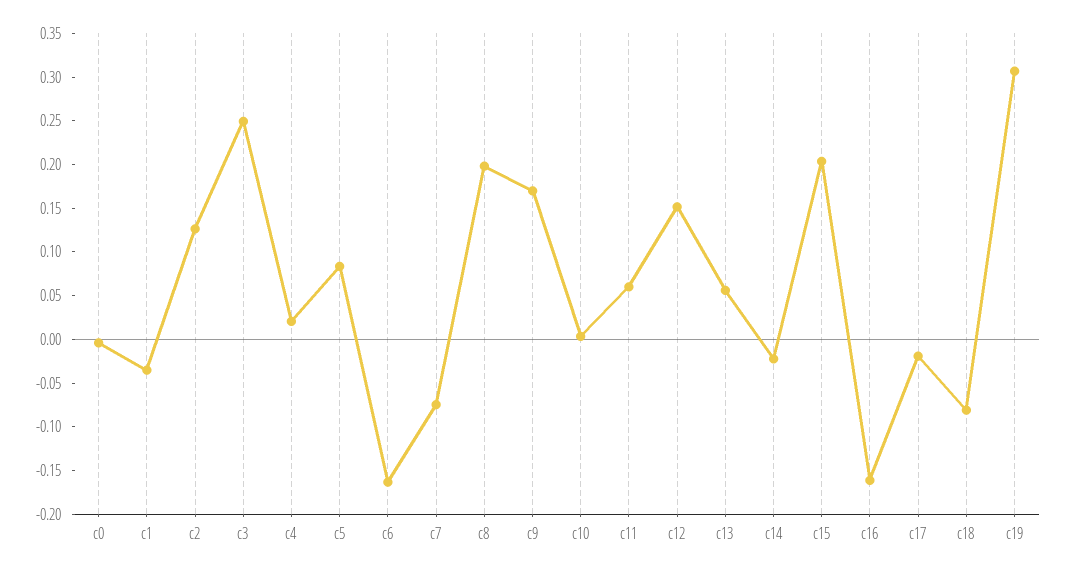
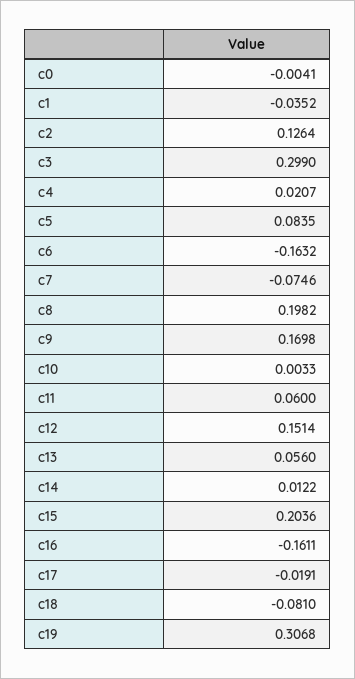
  {
    "c0": -0.0041,
    "c1": -0.0352,
    "c2": 0.1264,
-   "c3": 0.25,
+   "c3": 0.299,
    "c4": 0.0207,
    "c5": 0.0835,
    "c6": -0.1632,
    "c7": -0.0746,
    "c8": 0.1982,
    "c9": 0.1698,
    "c10": 0.0033,
    "c11": 0.06,
    "c12": 0.1514,
    "c13": 0.056,
-   "c14": -0.02,
+   "c14": 0.0122,
    "c15": 0.2036,
    "c16": -0.1611,
    "c17": -0.0191,
    "c18": -0.081,
    "c19": 0.3068
  }

